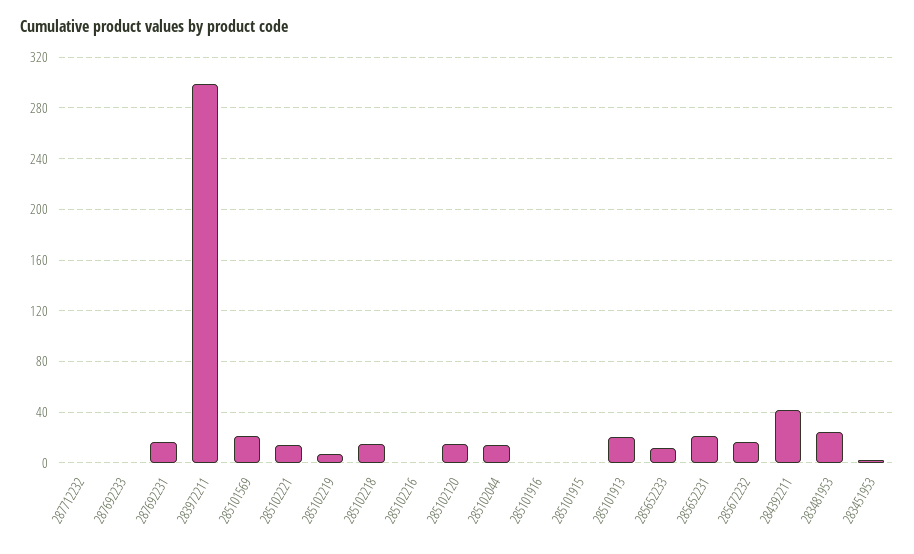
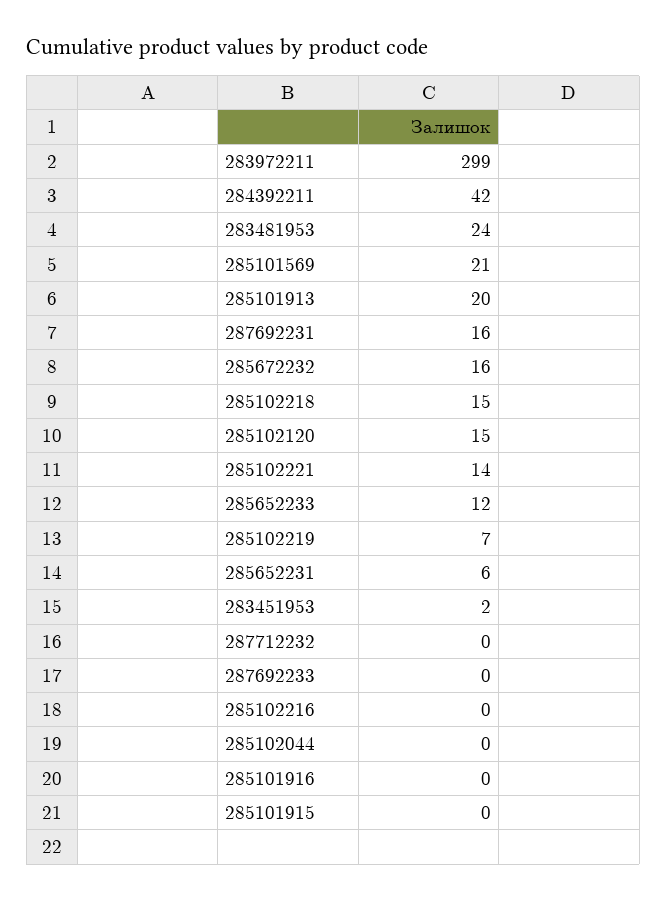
  {
    "287712232": 0,
    "287692233": 0,
    "287692231": 16,
    "283972211": 299,
    "285101569": 21,
    "285102221": 14,
    "285102219": 7,
    "285102218": 15,
    "285102216": 0,
    "285102120": 15,
-   "285102044": 15,
+   "285102044": 0,
    "285101916": 0,
    "285101915": 0,
    "285101913": 20,
    "285652233": 12,
-   "285652231": 20,
+   "285652231": 6,
    "285672232": 16,
    "284392211": 42,
    "283481953": 24,
    "283451953": 2
  }

